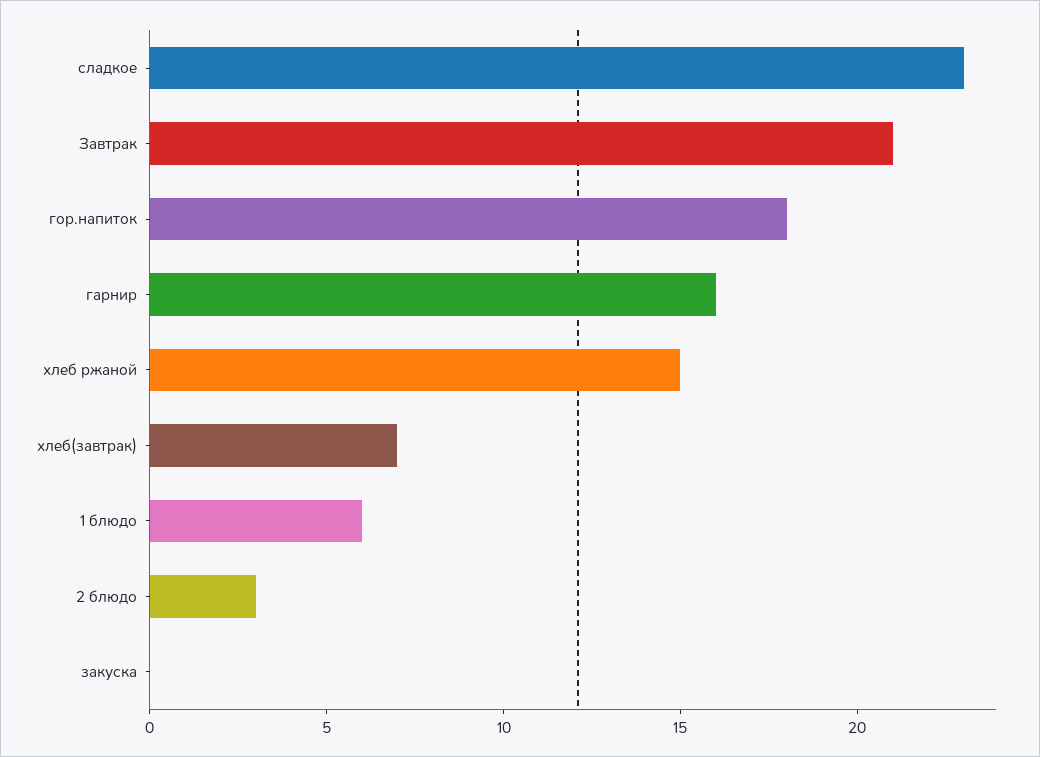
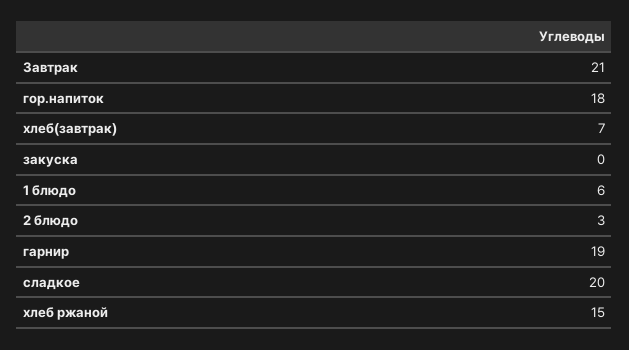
  {
-   "сладкое": 23,
+   "сладкое": 20,
    "Завтрак": 21,
    "гор.напиток": 18,
-   "гарнир": 16,
+   "гарнир": 19,
    "хлеб ржаной": 15,
    "хлеб(завтрак)": 7,
    "1 блюдо": 6,
    "2 блюдо": 3,
    "закуска": 0
  }

